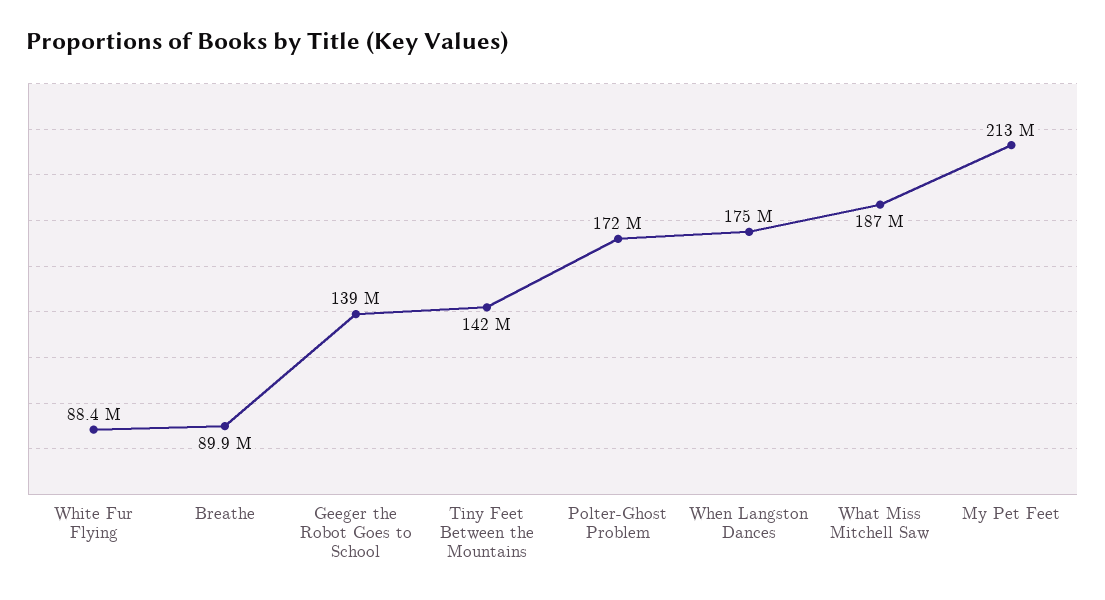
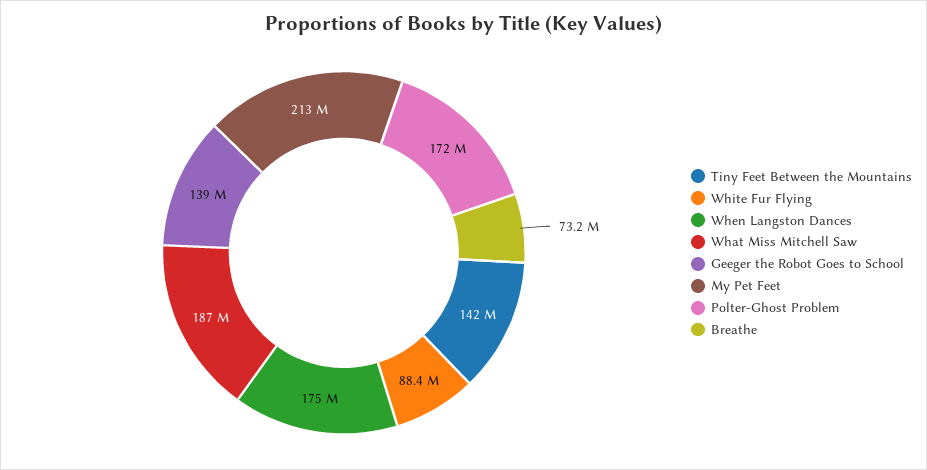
  {
    "White Fur Flying": 88400000,
-   "Breathe": 89900000,
+   "Breathe": 73200000,
    "Geeger the Robot Goes to School": 139000000,
    "Tiny Feet Between the Mountains": 142000000,
    "Polter-Ghost Problem": 172000000,
    "When Langston Dances": 175000000,
    "What Miss Mitchell Saw": 187000000,
    "My Pet Feet": 213000000
  }

